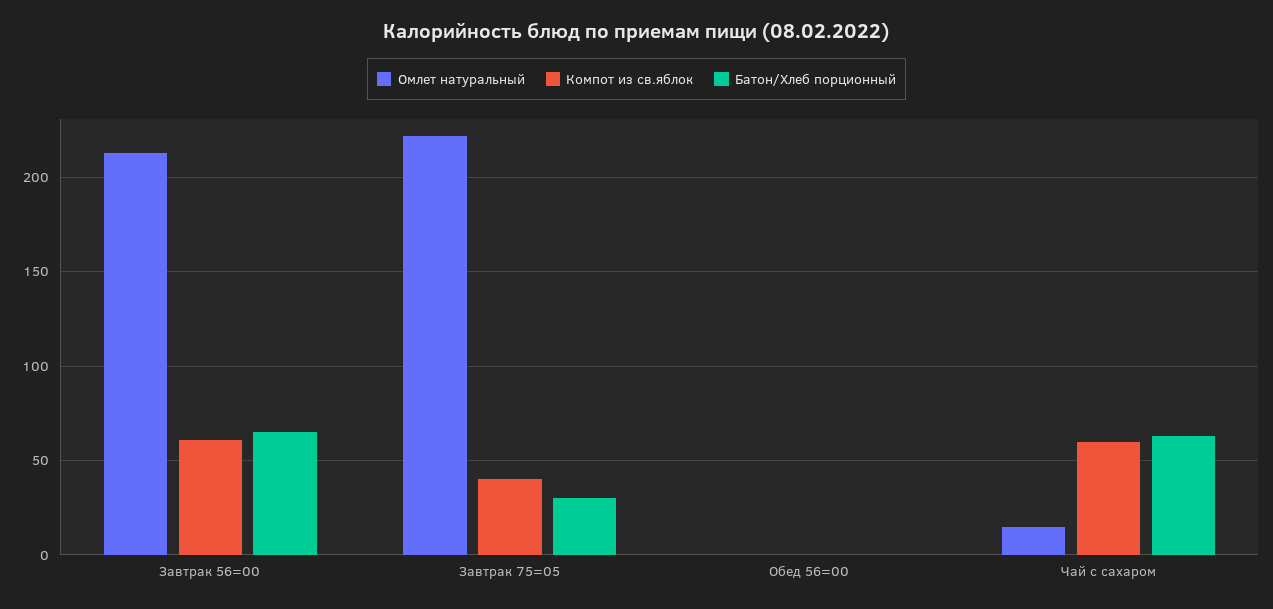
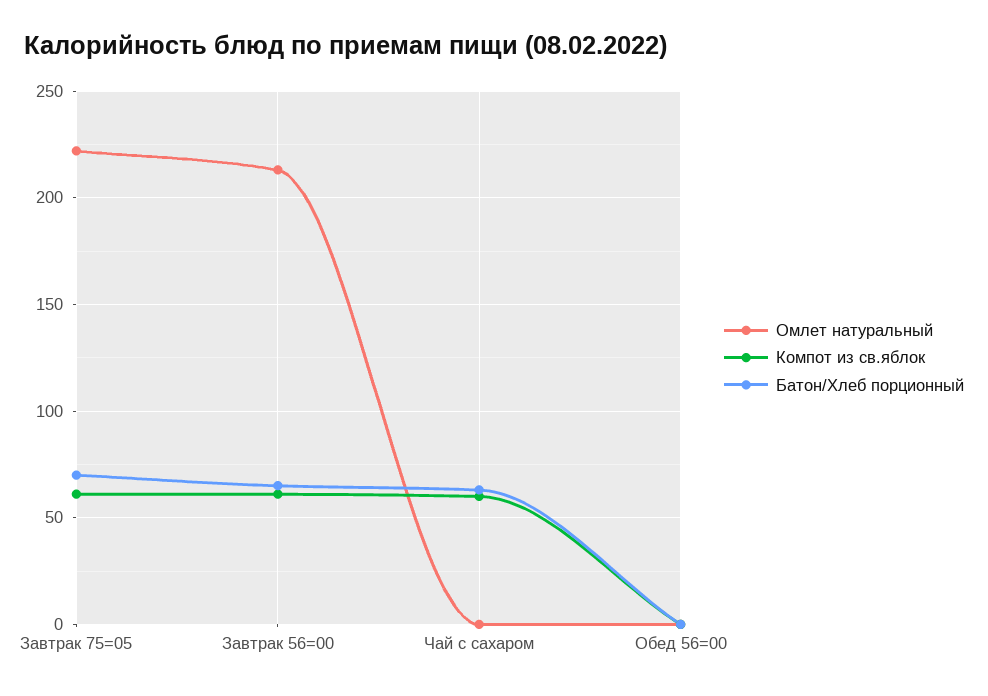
  {
    "Омлет натуральный": {
      "Завтрак 56=00": 215,
      "Завтрак 75=05": 220,
      "Обед 56=00": 0,
-     "Чай с сахаром": 15
+     "Чай с сахаром": 0
    },
    "Компот из св.яблок": {
      "Завтрак 56=00": 60,
-     "Завтрак 75=05": 40,
+     "Завтрак 75=05": 60,
      "Обед 56=00": 0,
      "Чай с сахаром": 60
    },
    "Батон/Хлеб порционный": {
      "Завтрак 56=00": 65,
-     "Завтрак 75=05": 30,
+     "Завтрак 75=05": 70,
      "Обед 56=00": 0,
      "Чай с сахаром": 65
    }
  }

